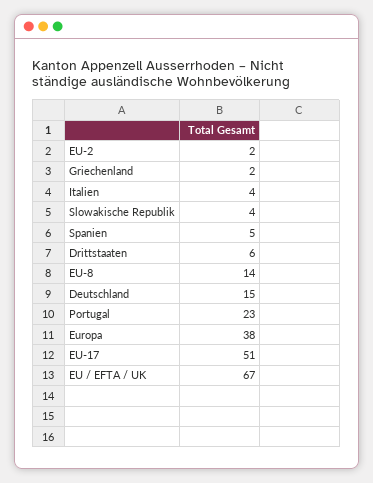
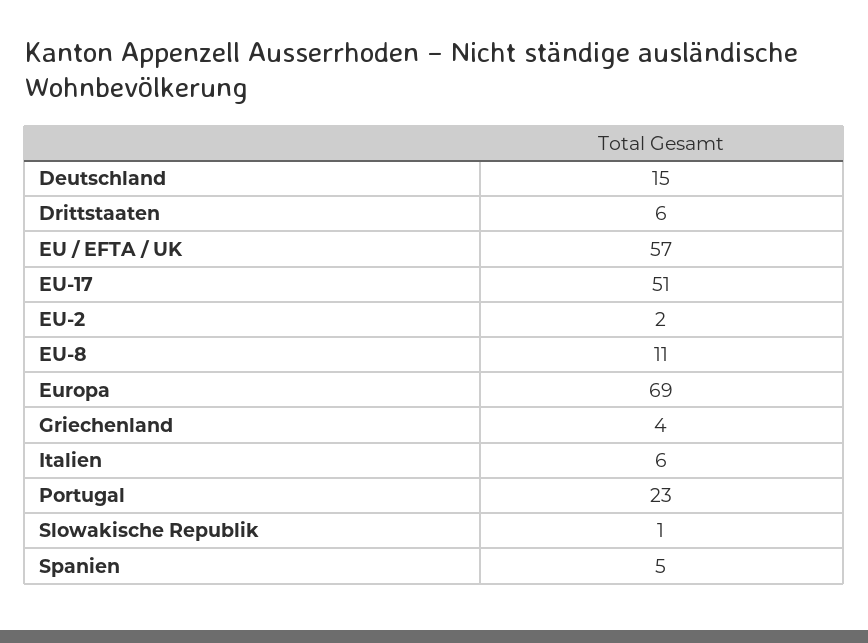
  {
    "EU-2": 2,
-   "Griechenland": 2,
+   "Griechenland": 4,
-   "Italien": 4,
+   "Italien": 6,
-   "Slowakische Republik": 4,
+   "Slowakische Republik": 1,
    "Spanien": 5,
    "Drittstaaten": 6,
-   "EU-8": 14,
+   "EU-8": 11,
    "Deutschland": 15,
    "Portugal": 23,
-   "Europa": 38,
+   "Europa": 69,
    "EU-17": 51,
-   "EU / EFTA / UK": 67
+   "EU / EFTA / UK": 57
  }

